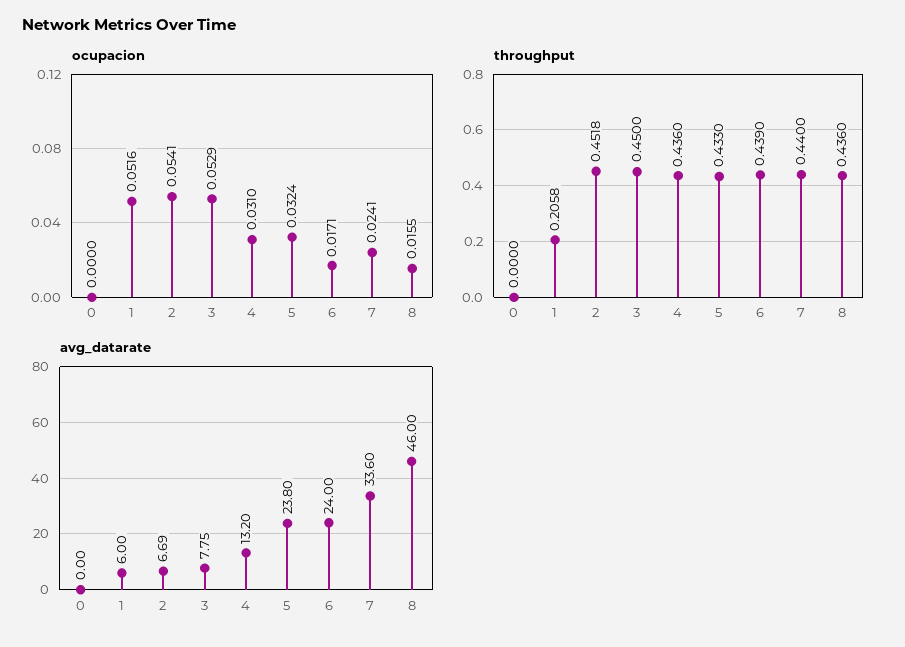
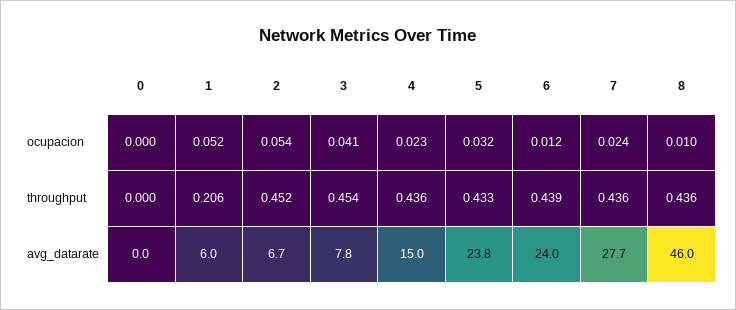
  {
    "ocupacion": {
      "0": 0,
      "1": 0.0516,
      "2": 0.0541,
-     "3": 0.0529,
+     "3": 0.041,
-     "4": 0.031,
+     "4": 0.023,
      "5": 0.0324,
-     "6": 0.0171,
+     "6": 0.012,
      "7": 0.0241,
-     "8": 0.0155
+     "8": 0.01
    },
    "throughput": {
      "0": 0,
      "1": 0.2058,
      "2": 0.4518,
-     "3": 0.45,
+     "3": 0.454,
      "4": 0.436,
      "5": 0.433,
      "6": 0.439,
-     "7": 0.44,
+     "7": 0.436,
      "8": 0.436
    },
    "avg_datarate": {
      "0": 0,
      "1": 6,
      "2": 6.69,
      "3": 7.75,
-     "4": 13.2,
+     "4": 15,
      "5": 23.8,
      "6": 24,
-     "7": 33.6,
+     "7": 27.7,
      "8": 46
    }
  }

